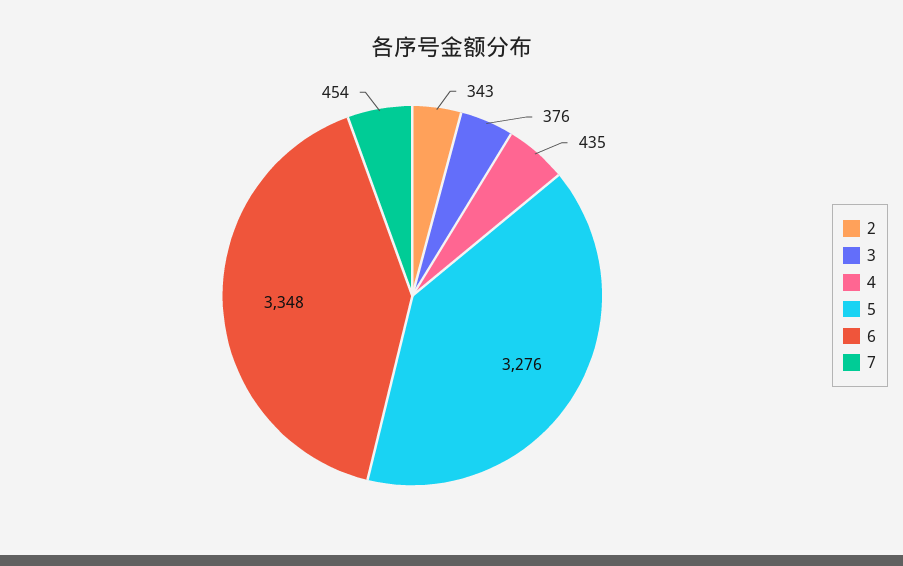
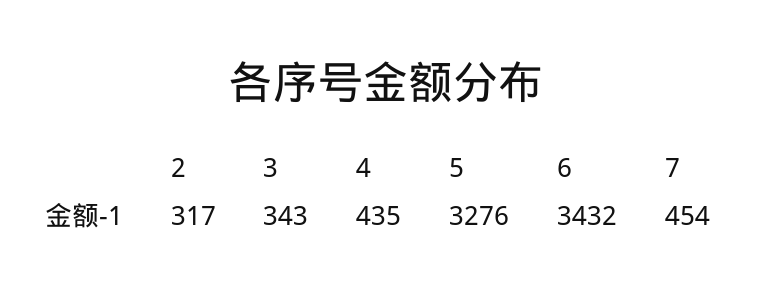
  {
-   "2": 343,
+   "2": 317,
-   "3": 376,
+   "3": 343,
    "4": 435,
    "5": 3276,
-   "6": 3348,
+   "6": 3432,
    "7": 454
  }

